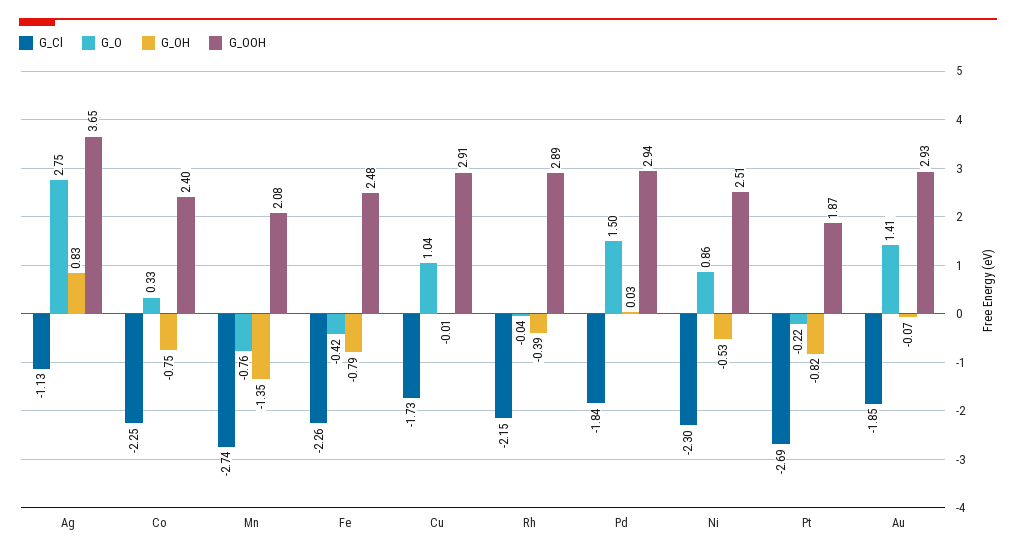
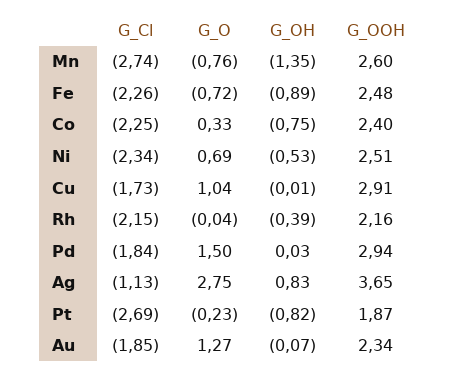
  {
    "G_Cl": {
      "Ag": -1.13,
      "Co": -2.25,
      "Mn": -2.74,
      "Fe": -2.26,
      "Cu": -1.73,
      "Rh": -2.15,
      "Pd": -1.84,
-     "Ni": -2.3,
+     "Ni": -2.34,
      "Pt": -2.69,
      "Au": -1.85
    },
    "G_O": {
      "Ag": 2.75,
      "Co": 0.33,
      "Mn": -0.76,
-     "Fe": -0.42,
+     "Fe": -0.72,
      "Cu": 1.04,
      "Rh": -0.04,
      "Pd": 1.5,
-     "Ni": 0.86,
+     "Ni": 0.69,
-     "Pt": -0.22,
+     "Pt": -0.23,
-     "Au": 1.41
+     "Au": 1.27
    },
    "G_OH": {
      "Ag": 0.83,
      "Co": -0.75,
      "Mn": -1.35,
-     "Fe": -0.79,
+     "Fe": -0.89,
      "Cu": -0.01,
      "Rh": -0.39,
      "Pd": 0.03,
      "Ni": -0.53,
      "Pt": -0.82,
      "Au": -0.07
    },
    "G_OOH": {
      "Ag": 3.65,
      "Co": 2.4,
-     "Mn": 2.08,
+     "Mn": 2.6,
      "Fe": 2.48,
      "Cu": 2.91,
-     "Rh": 2.89,
+     "Rh": 2.16,
      "Pd": 2.94,
      "Ni": 2.51,
      "Pt": 1.87,
-     "Au": 2.93
+     "Au": 2.34
    }
  }

